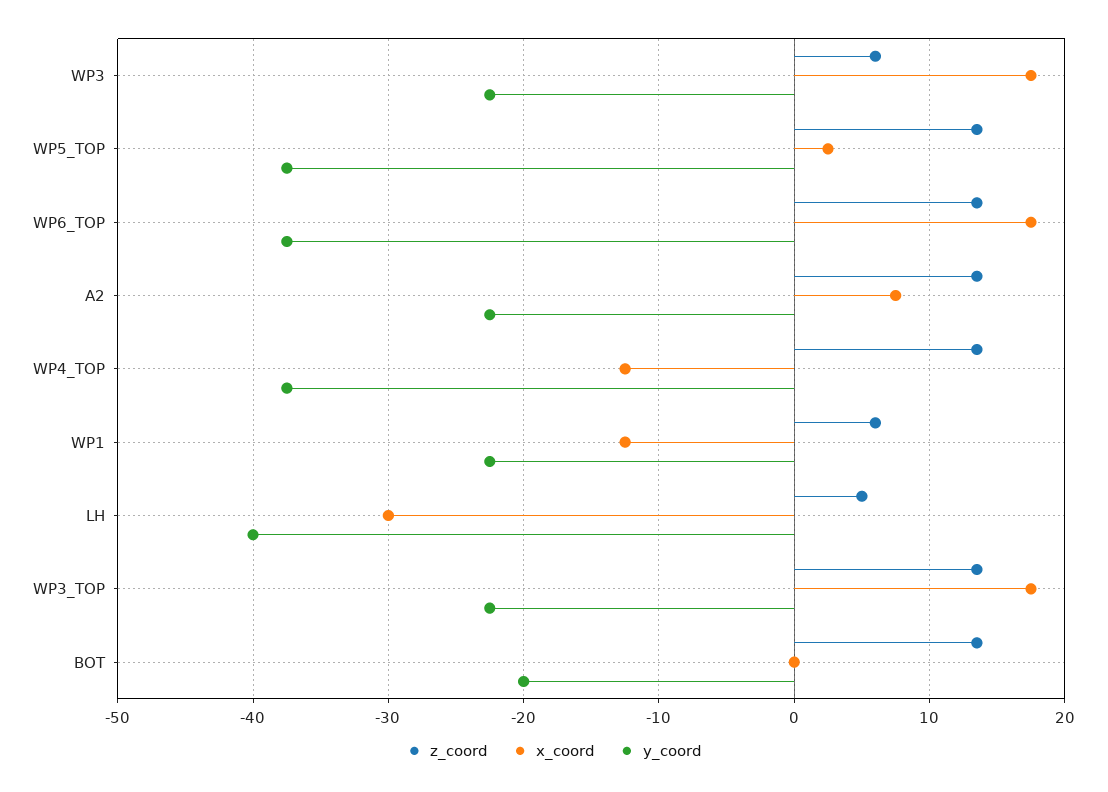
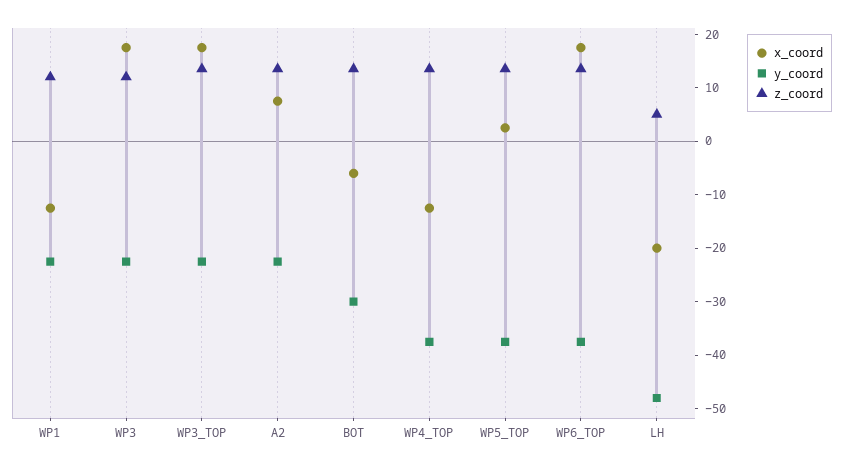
  {
    "z_coord": {
-     "WP3": 6,
+     "WP3": 12,
      "WP5_TOP": 14,
      "WP6_TOP": 14,
      "A2": 14,
      "WP4_TOP": 14,
-     "WP1": 6,
+     "WP1": 12,
      "LH": 5,
      "WP3_TOP": 14,
      "BOT": 14
    },
    "x_coord": {
      "WP3": 18,
      "WP5_TOP": 3,
      "WP6_TOP": 18,
      "A2": 8,
      "WP4_TOP": -13,
      "WP1": -13,
-     "LH": -30,
+     "LH": -20,
      "WP3_TOP": 18,
-     "BOT": 0
+     "BOT": -6
    },
    "y_coord": {
      "WP3": -23,
      "WP5_TOP": -38,
      "WP6_TOP": -38,
      "A2": -23,
      "WP4_TOP": -38,
      "WP1": -23,
-     "LH": -40,
+     "LH": -48,
      "WP3_TOP": -23,
-     "BOT": -20
+     "BOT": -30
    }
  }

